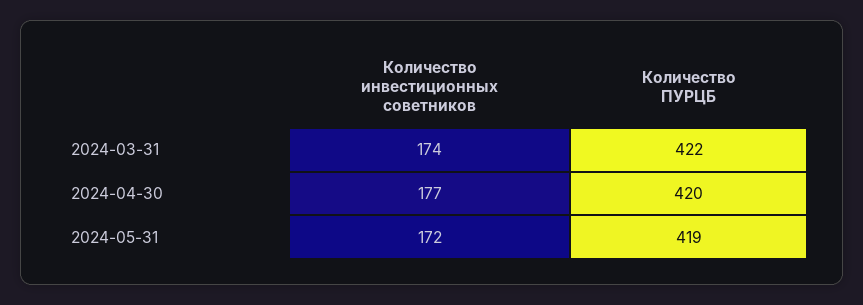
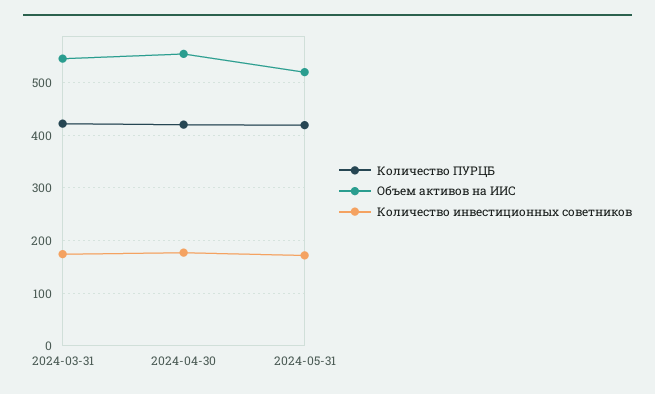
  {
    "Количество инвестиционных советников": {
      "2024-03-31": 174,
      "2024-04-30": 177,
      "2024-05-31": 172
    },
    "Количество ПУРЦБ": {
      "2024-03-31": 422,
      "2024-04-30": 420,
      "2024-05-31": 419
-   }
+   },
+   "Объем активов на ИИС": {
+     "2024-03-31": 540,
+     "2024-04-30": 560,
+     "2024-05-31": 520
+   }
  }

